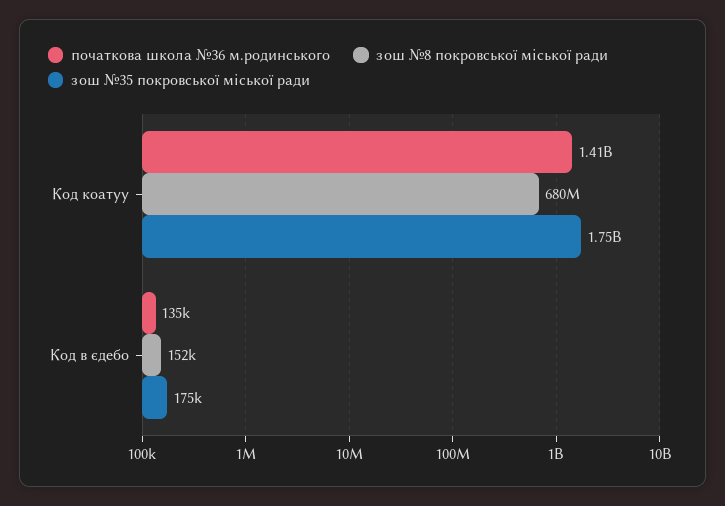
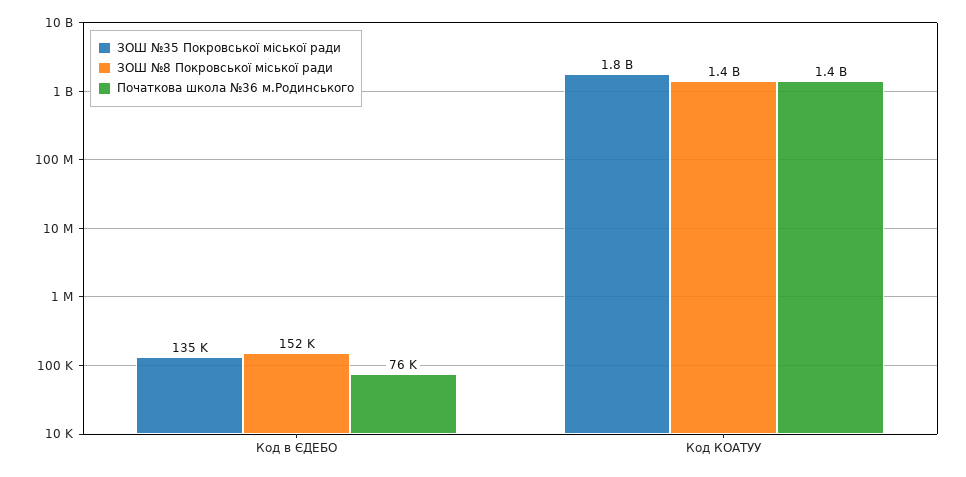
  {
    "початкова школа №36 м.родинського": {
      "Код коатуу": 1410000000,
-     "Код в єдебо": 135000
+     "Код в єдебо": 76000
    },
    "зош №8 покровської міської ради": {
-     "Код коатуу": 680000000,
+     "Код коатуу": 1400000000,
      "Код в єдебо": 152000
    },
    "зош №35 покровської міської ради": {
      "Код коатуу": 1750000000,
-     "Код в єдебо": 175000
+     "Код в єдебо": 135000
    }
  }

